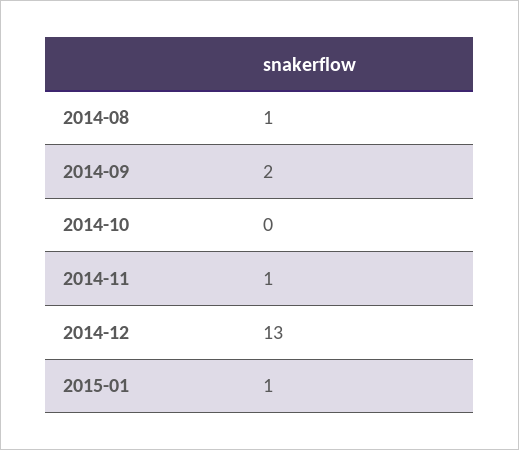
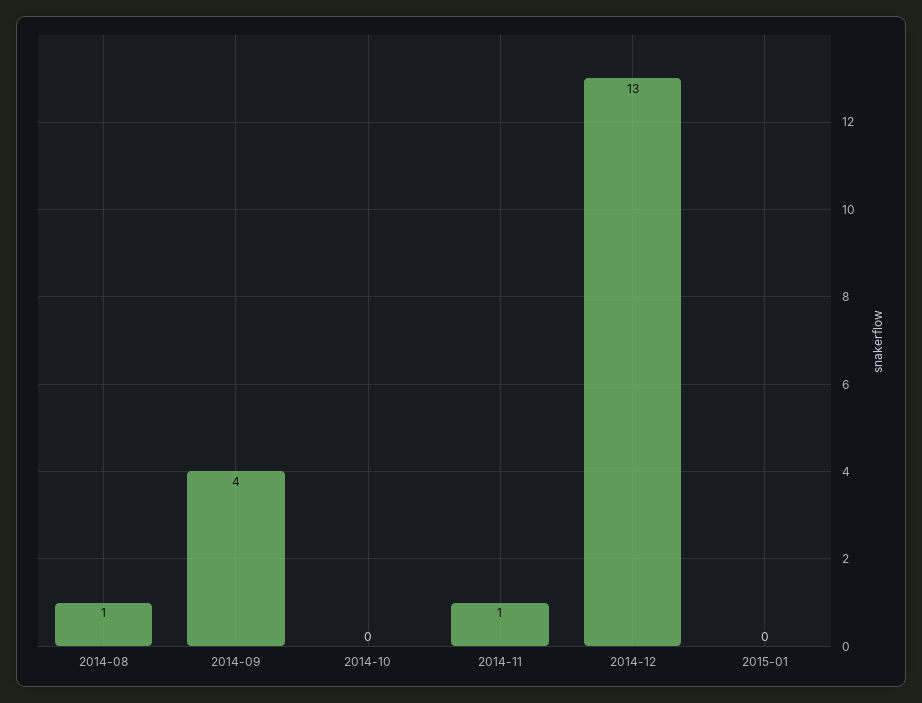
  {
    "2014-08": 1,
-   "2014-09": 2,
+   "2014-09": 4,
    "2014-10": 0,
    "2014-11": 1,
    "2014-12": 13,
-   "2015-01": 1
+   "2015-01": 0
  }

